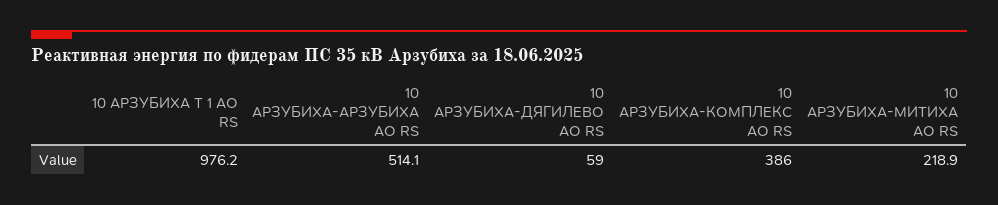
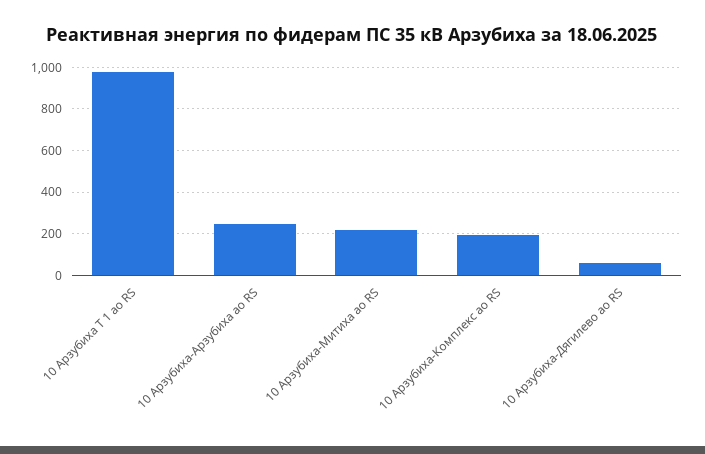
  {
    "10 АРЗУБИХА Т 1 АО RS": 976.2,
-   "10 АРЗУБИХА-АРЗУБИХА АО RS": 514.1,
+   "10 АРЗУБИХА-АРЗУБИХА АО RS": 250,
    "10 АРЗУБИХА-ДЯГИЛЕВО АО RS": 59,
-   "10 АРЗУБИХА-КОМПЛЕКС АО RS": 386,
+   "10 АРЗУБИХА-КОМПЛЕКС АО RS": 200,
    "10 АРЗУБИХА-МИТИХА АО RS": 218.9
  }

